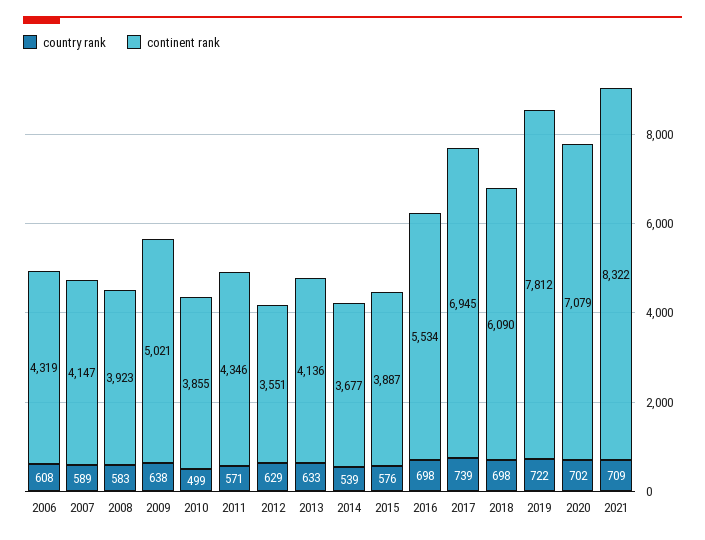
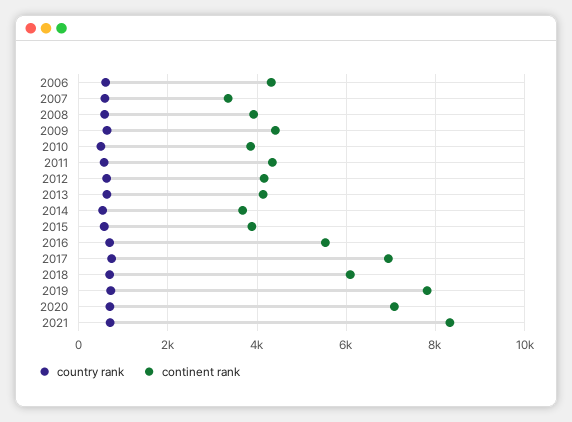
  {
    "country rank": {
      "2006": 608,
      "2007": 589,
      "2008": 583,
      "2009": 638,
      "2010": 499,
      "2011": 571,
      "2012": 629,
      "2013": 633,
      "2014": 539,
      "2015": 576,
      "2016": 698,
      "2017": 739,
      "2018": 698,
      "2019": 722,
      "2020": 702,
      "2021": 709
    },
    "continent rank": {
      "2006": 4319,
-     "2007": 4147,
+     "2007": 3400,
      "2008": 3923,
-     "2009": 5021,
+     "2009": 4400,
      "2010": 3855,
      "2011": 4346,
-     "2012": 3551,
+     "2012": 4200,
      "2013": 4136,
      "2014": 3677,
      "2015": 3887,
      "2016": 5534,
      "2017": 6945,
      "2018": 6090,
      "2019": 7812,
      "2020": 7079,
      "2021": 8322
    }
  }

